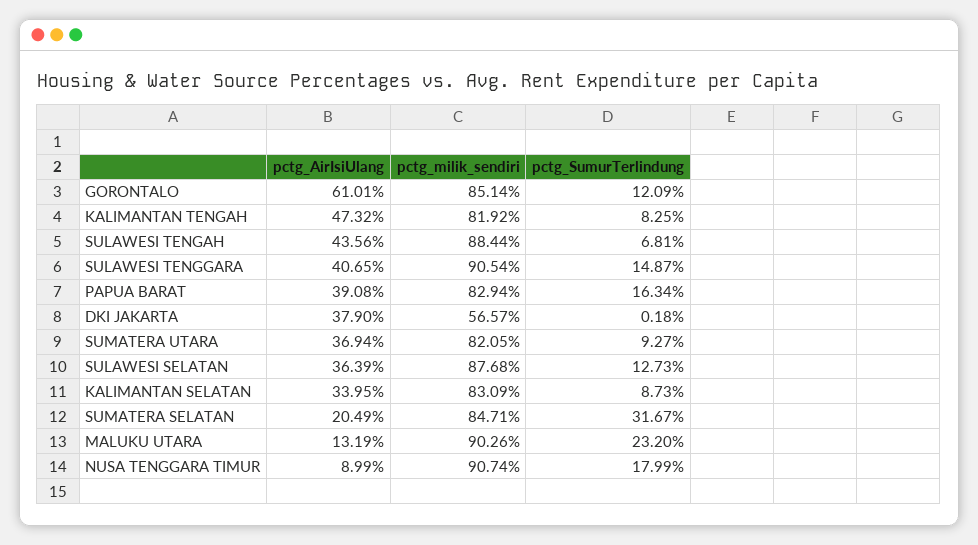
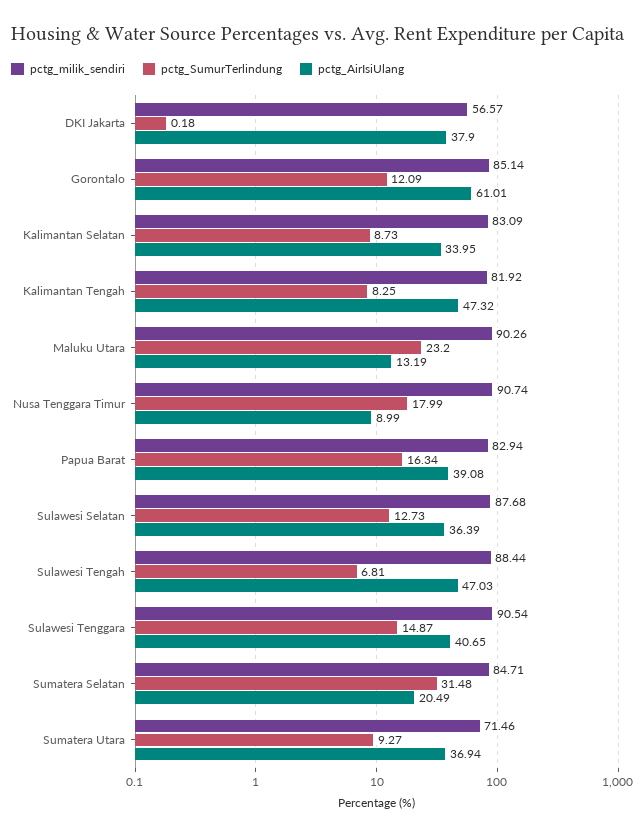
  {
    "pctg_AirIsiUlang": {
      "GORONTALO": 61.01,
      "KALIMANTAN TENGAH": 47.32,
-     "SULAWESI TENGAH": 43.56,
+     "SULAWESI TENGAH": 47.03,
      "SULAWESI TENGGARA": 40.65,
      "PAPUA BARAT": 39.08,
      "DKI JAKARTA": 37.9,
      "SUMATERA UTARA": 36.94,
      "SULAWESI SELATAN": 36.39,
      "KALIMANTAN SELATAN": 33.95,
      "SUMATERA SELATAN": 20.49,
      "MALUKU UTARA": 13.19,
      "NUSA TENGGARA TIMUR": 8.99
    },
    "pctg_milik_sendiri": {
      "GORONTALO": 85.14,
      "KALIMANTAN TENGAH": 81.92,
      "SULAWESI TENGAH": 88.44,
      "SULAWESI TENGGARA": 90.54,
      "PAPUA BARAT": 82.94,
      "DKI JAKARTA": 56.57,
-     "SUMATERA UTARA": 82.05,
+     "SUMATERA UTARA": 71.46,
      "SULAWESI SELATAN": 87.68,
      "KALIMANTAN SELATAN": 83.09,
      "SUMATERA SELATAN": 84.71,
      "MALUKU UTARA": 90.26,
      "NUSA TENGGARA TIMUR": 90.74
    },
    "pctg_SumurTerlindung": {
      "GORONTALO": 12.09,
      "KALIMANTAN TENGAH": 8.25,
      "SULAWESI TENGAH": 6.81,
      "SULAWESI TENGGARA": 14.87,
      "PAPUA BARAT": 16.34,
      "DKI JAKARTA": 0.18,
      "SUMATERA UTARA": 9.27,
      "SULAWESI SELATAN": 12.73,
      "KALIMANTAN SELATAN": 8.73,
-     "SUMATERA SELATAN": 31.67,
+     "SUMATERA SELATAN": 31.48,
      "MALUKU UTARA": 23.2,
      "NUSA TENGGARA TIMUR": 17.99
    }
  }

